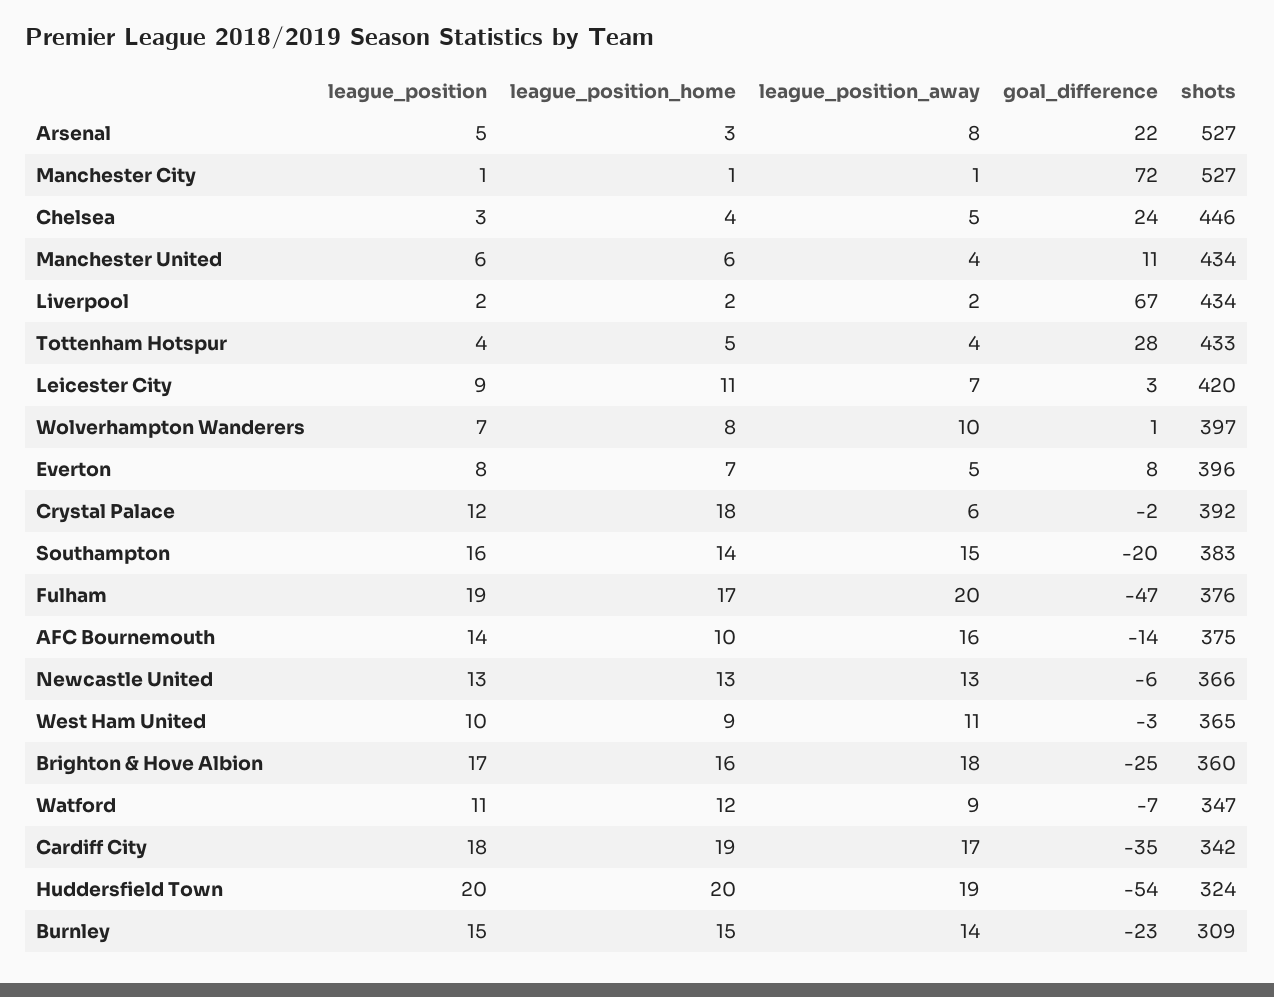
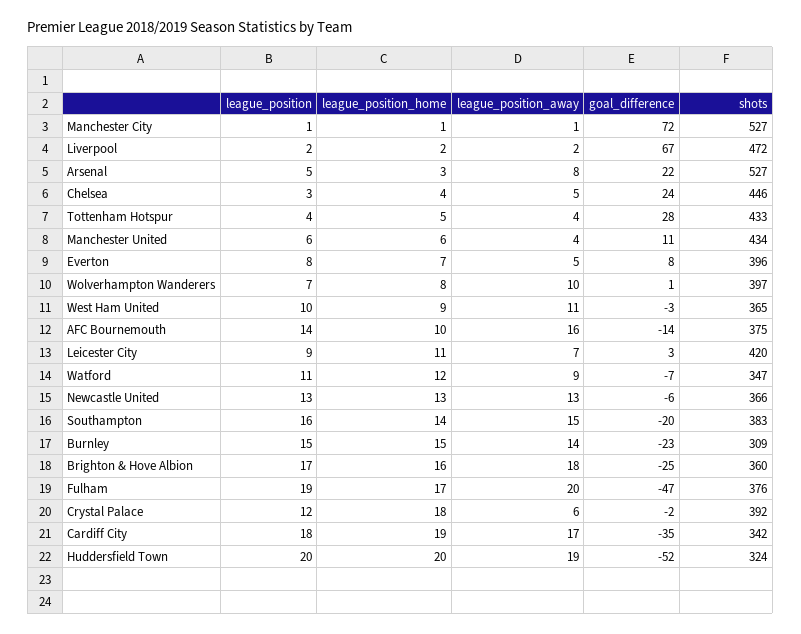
  {
    "league_position": {
      "Arsenal": 5,
      "Manchester City": 1,
      "Chelsea": 3,
      "Manchester United": 6,
      "Liverpool": 2,
      "Tottenham Hotspur": 4,
      "Leicester City": 9,
      "Wolverhampton Wanderers": 7,
      "Everton": 8,
      "Crystal Palace": 12,
      "Southampton": 16,
      "Fulham": 19,
      "AFC Bournemouth": 14,
      "Newcastle United": 13,
      "West Ham United": 10,
      "Brighton & Hove Albion": 17,
      "Watford": 11,
      "Cardiff City": 18,
      "Huddersfield Town": 20,
      "Burnley": 15
    },
    "league_position_home": {
      "Arsenal": 3,
      "Manchester City": 1,
      "Chelsea": 4,
      "Manchester United": 6,
      "Liverpool": 2,
      "Tottenham Hotspur": 5,
      "Leicester City": 11,
      "Wolverhampton Wanderers": 8,
      "Everton": 7,
      "Crystal Palace": 18,
      "Southampton": 14,
      "Fulham": 17,
      "AFC Bournemouth": 10,
      "Newcastle United": 13,
      "West Ham United": 9,
      "Brighton & Hove Albion": 16,
      "Watford": 12,
      "Cardiff City": 19,
      "Huddersfield Town": 20,
      "Burnley": 15
    },
    "league_position_away": {
      "Arsenal": 8,
      "Manchester City": 1,
      "Chelsea": 5,
      "Manchester United": 4,
      "Liverpool": 2,
      "Tottenham Hotspur": 4,
      "Leicester City": 7,
      "Wolverhampton Wanderers": 10,
      "Everton": 5,
      "Crystal Palace": 6,
      "Southampton": 15,
      "Fulham": 20,
      "AFC Bournemouth": 16,
      "Newcastle United": 13,
      "West Ham United": 11,
      "Brighton & Hove Albion": 18,
      "Watford": 9,
      "Cardiff City": 17,
      "Huddersfield Town": 19,
      "Burnley": 14
    },
    "goal_difference": {
      "Arsenal": 22,
      "Manchester City": 72,
      "Chelsea": 24,
      "Manchester United": 11,
      "Liverpool": 67,
      "Tottenham Hotspur": 28,
      "Leicester City": 3,
      "Wolverhampton Wanderers": 1,
      "Everton": 8,
      "Crystal Palace": -2,
      "Southampton": -20,
      "Fulham": -47,
      "AFC Bournemouth": -14,
      "Newcastle United": -6,
      "West Ham United": -3,
      "Brighton & Hove Albion": -25,
      "Watford": -7,
      "Cardiff City": -35,
-     "Huddersfield Town": -54,
+     "Huddersfield Town": -52,
      "Burnley": -23
    },
    "shots": {
      "Arsenal": 527,
      "Manchester City": 527,
      "Chelsea": 446,
      "Manchester United": 434,
-     "Liverpool": 434,
+     "Liverpool": 472,
      "Tottenham Hotspur": 433,
      "Leicester City": 420,
      "Wolverhampton Wanderers": 397,
      "Everton": 396,
      "Crystal Palace": 392,
      "Southampton": 383,
      "Fulham": 376,
      "AFC Bournemouth": 375,
      "Newcastle United": 366,
      "West Ham United": 365,
      "Brighton & Hove Albion": 360,
      "Watford": 347,
      "Cardiff City": 342,
      "Huddersfield Town": 324,
      "Burnley": 309
    }
  }

